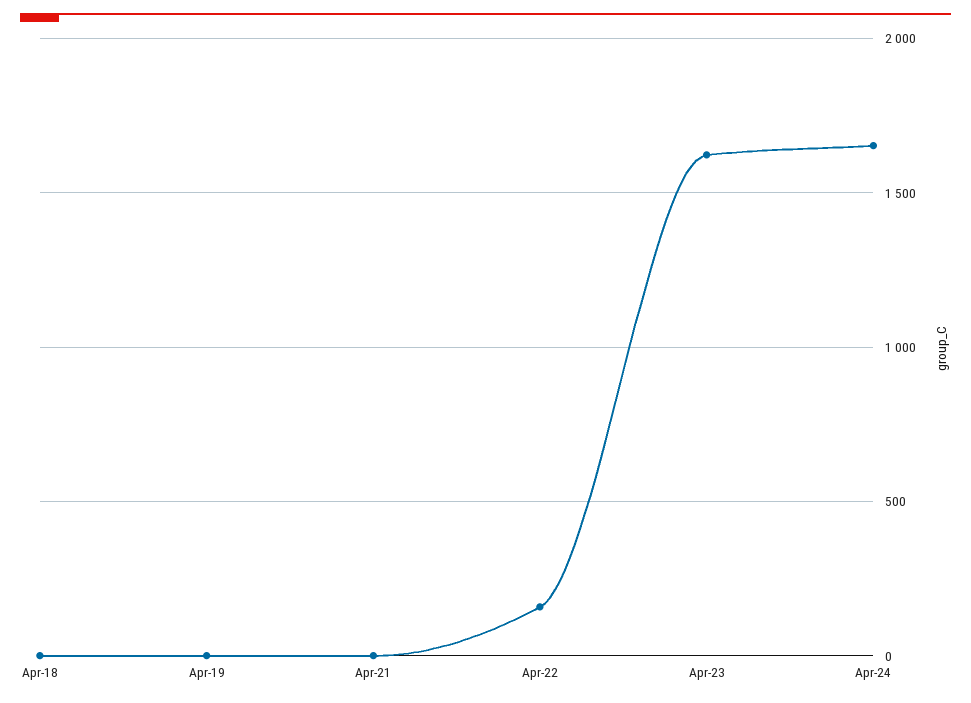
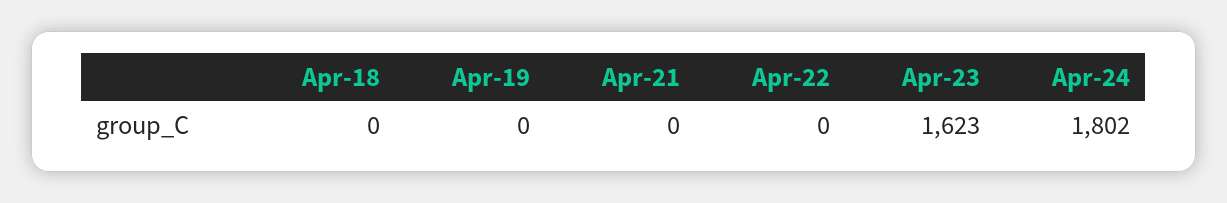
  {
    "Apr-18": 0,
    "Apr-19": 0,
    "Apr-21": 0,
-   "Apr-22": 150,
+   "Apr-22": 0,
    "Apr-23": 1623,
-   "Apr-24": 1650
+   "Apr-24": 1802
  }

